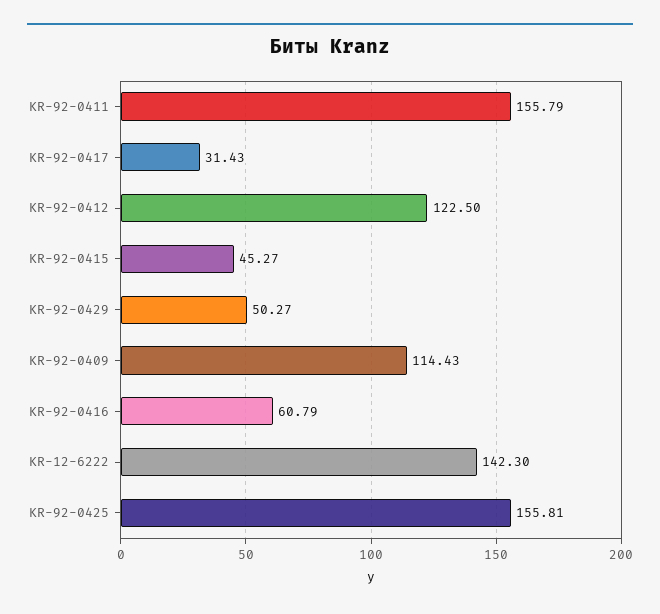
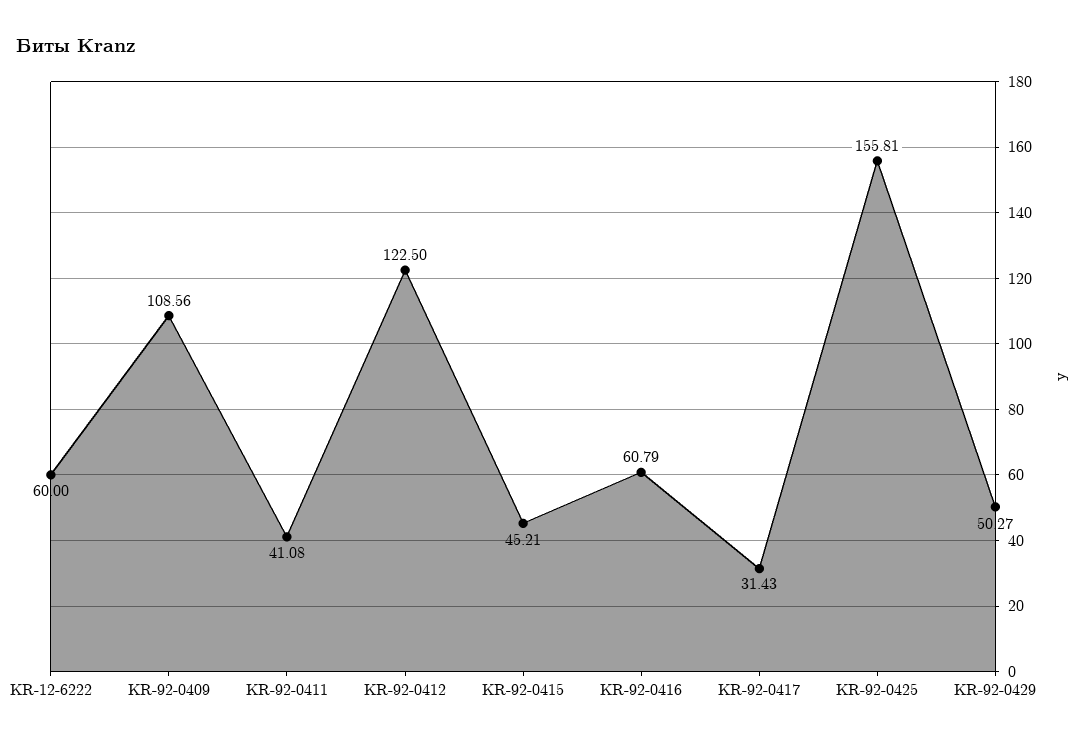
  {
-   "KR-92-0411": 155.79,
+   "KR-92-0411": 41.08,
    "KR-92-0417": 31.43,
    "KR-92-0412": 122.5,
-   "KR-92-0415": 45.27,
+   "KR-92-0415": 45.21,
    "KR-92-0429": 50.27,
-   "KR-92-0409": 114.43,
+   "KR-92-0409": 108.56,
    "KR-92-0416": 60.79,
-   "KR-12-6222": 142.3,
+   "KR-12-6222": 60,
    "KR-92-0425": 155.81
  }

